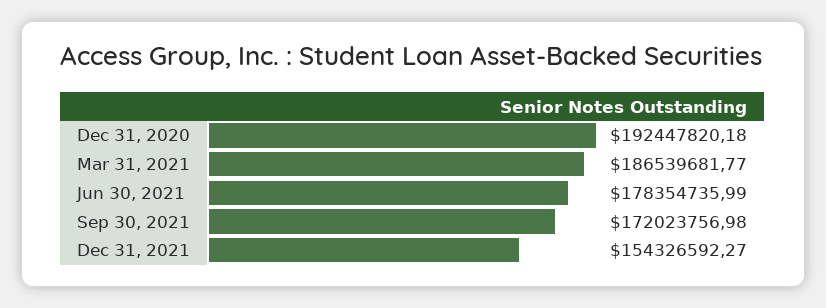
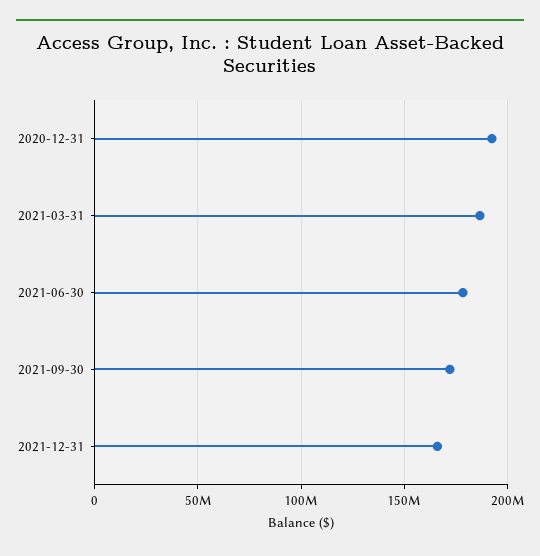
  {
    "Dec 31, 2020": 192447820.18,
    "Mar 31, 2021": 186539681.77,
    "Jun 30, 2021": 178354735.99,
    "Sep 30, 2021": 172023756.98,
-   "Dec 31, 2021": 154326592.27
+   "Dec 31, 2021": 165000000
  }

